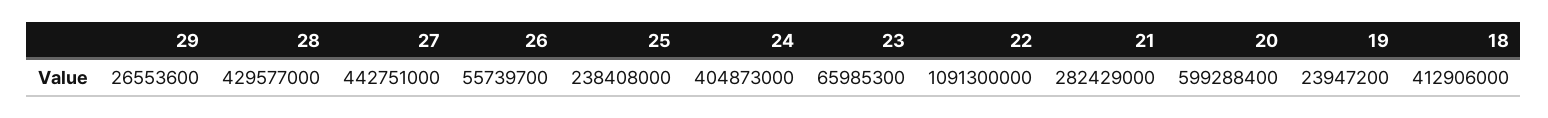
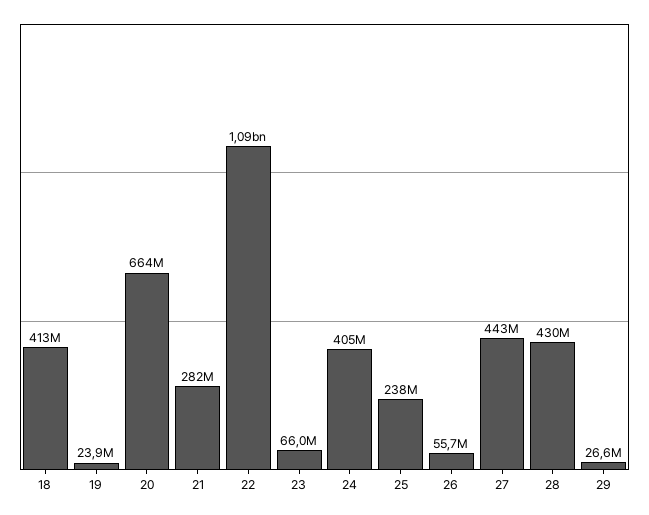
  {
    "29": 26553600,
    "28": 429577000,
    "27": 442751000,
    "26": 55739700,
    "25": 238408000,
    "24": 404873000,
    "23": 65985300,
    "22": 1091300000,
    "21": 282429000,
-   "20": 599288400,
+   "20": 664000000,
    "19": 23947200,
    "18": 412906000
  }

